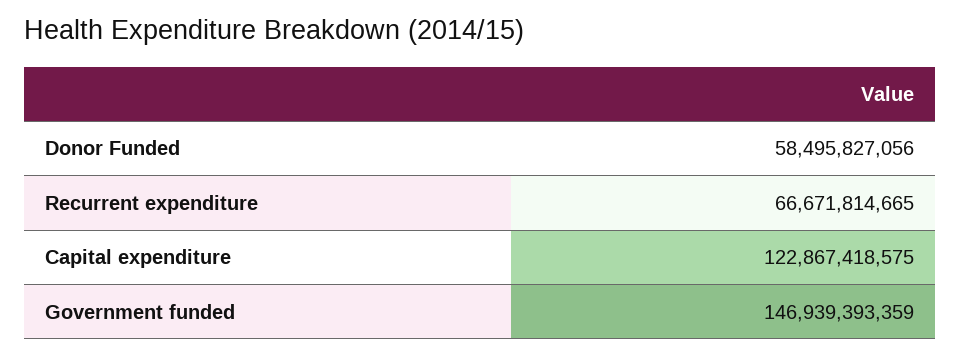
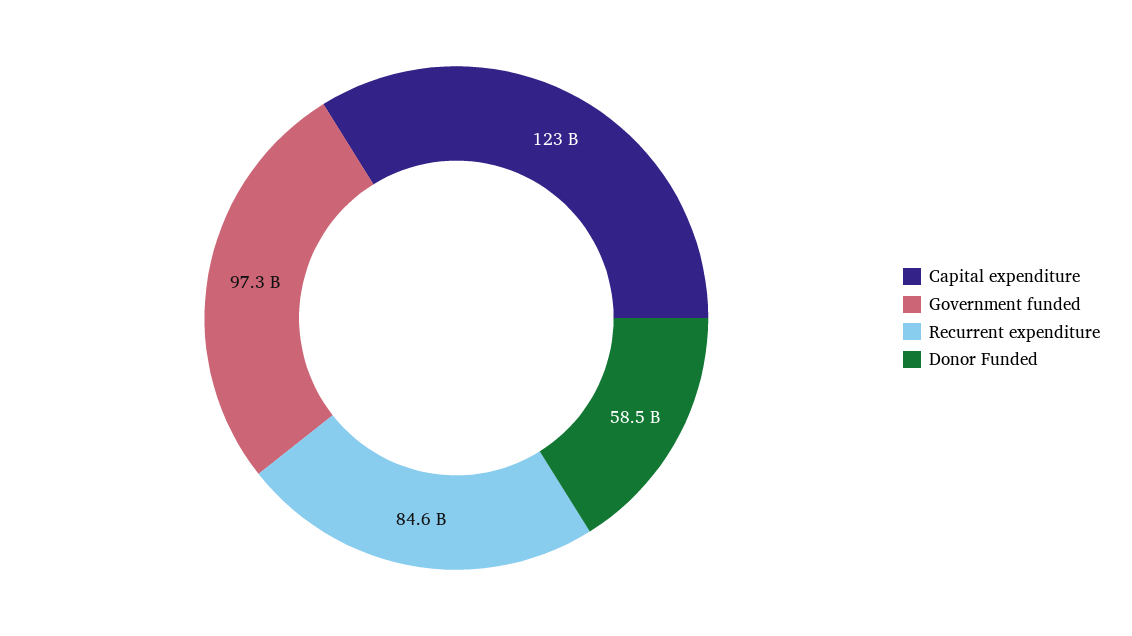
  {
    "Donor Funded": 58495827056,
-   "Recurrent expenditure": 66671814665,
+   "Recurrent expenditure": 84600000000,
    "Capital expenditure": 122867418575,
-   "Government funded": 146939393359
+   "Government funded": 97300000000
  }

